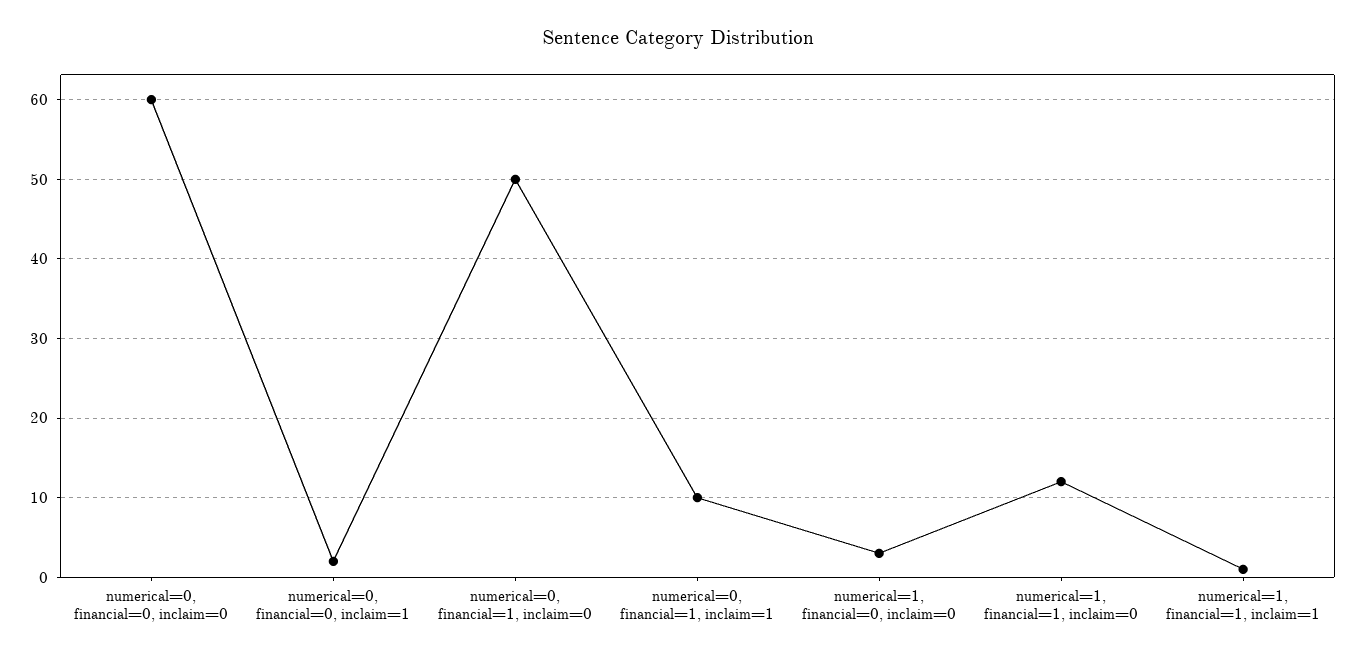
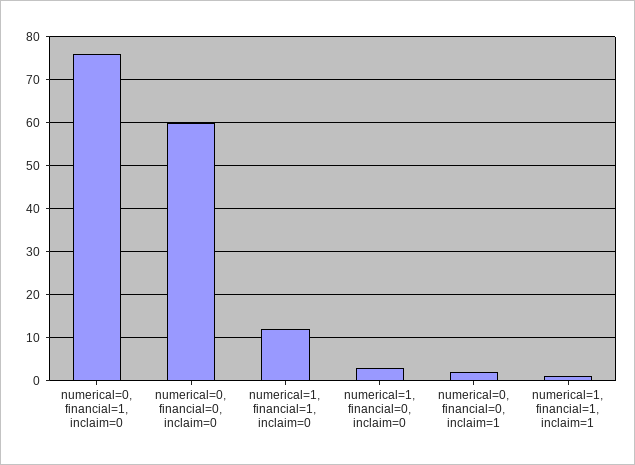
  {
    "numerical=0, financial=0, inclaim=0": 60,
    "numerical=0, financial=0, inclaim=1": 2,
-   "numerical=0, financial=1, inclaim=0": 50,
+   "numerical=0, financial=1, inclaim=0": 75,
-   "numerical=0, financial=1, inclaim=1": 10,
    "numerical=1, financial=0, inclaim=0": 3,
    "numerical=1, financial=1, inclaim=0": 12,
    "numerical=1, financial=1, inclaim=1": 1
  }

